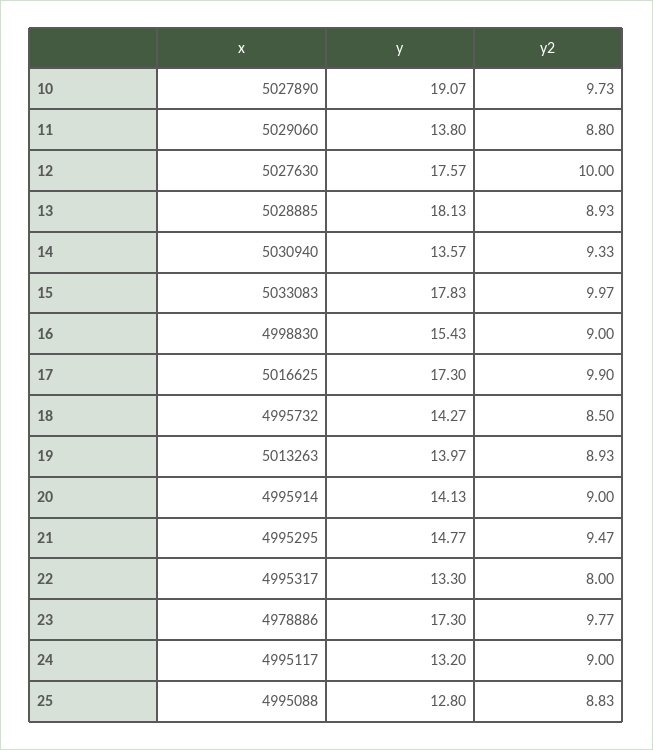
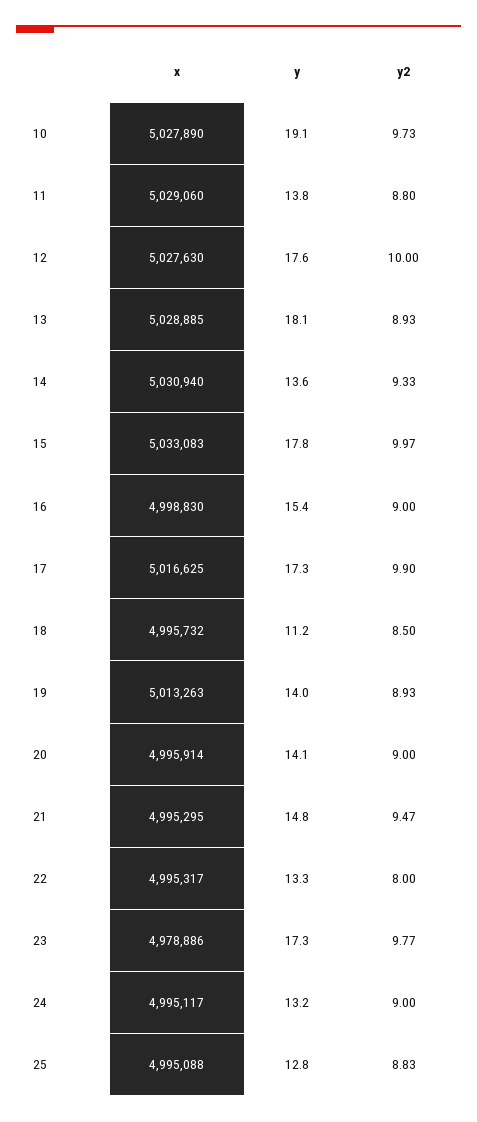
  {
    "x": {
      "10": 5027890,
      "11": 5029060,
      "12": 5027630,
      "13": 5028885,
      "14": 5030940,
      "15": 5033083,
      "16": 4998830,
      "17": 5016625,
      "18": 4995732,
      "19": 5013263,
      "20": 4995914,
      "21": 4995295,
      "22": 4995317,
      "23": 4978886,
      "24": 4995117,
      "25": 4995088
    },
    "y": {
      "10": 19.07,
      "11": 13.8,
      "12": 17.57,
      "13": 18.13,
      "14": 13.57,
      "15": 17.83,
      "16": 15.43,
      "17": 17.3,
-     "18": 14.27,
+     "18": 11.2,
      "19": 13.97,
      "20": 14.13,
      "21": 14.77,
      "22": 13.3,
      "23": 17.3,
      "24": 13.2,
      "25": 12.8
    },
    "y2": {
      "10": 9.73,
      "11": 8.8,
      "12": 10,
      "13": 8.93,
      "14": 9.33,
      "15": 9.97,
      "16": 9,
      "17": 9.9,
      "18": 8.5,
      "19": 8.93,
      "20": 9,
      "21": 9.47,
      "22": 8,
      "23": 9.77,
      "24": 9,
      "25": 8.83
    }
  }

